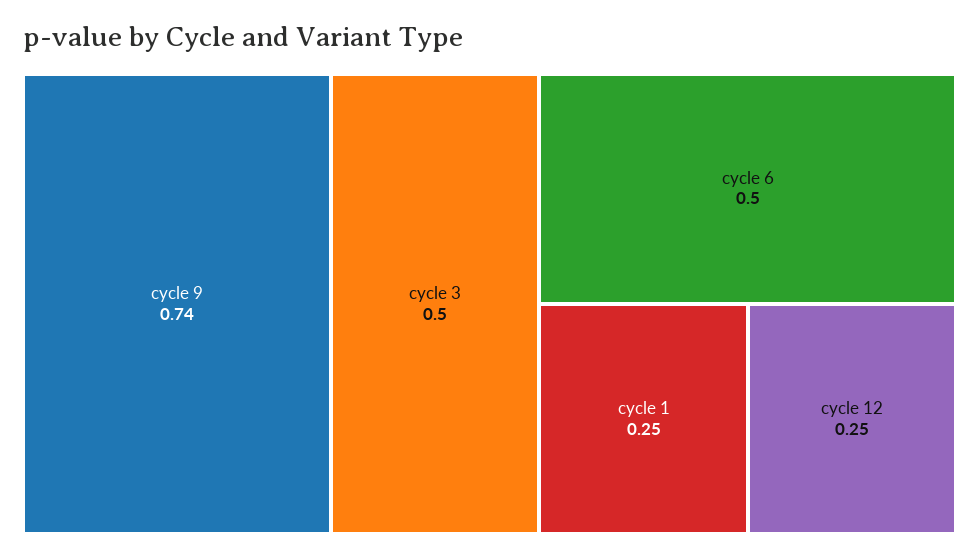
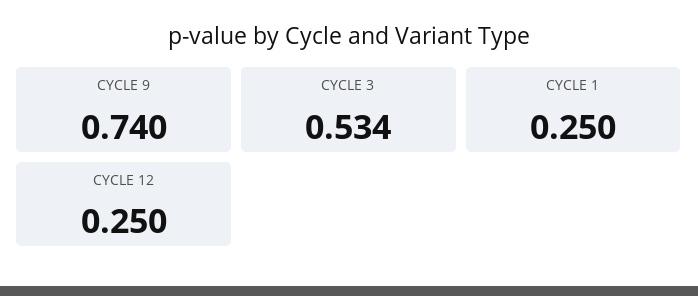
  {
    "cycle 9": 0.74,
-   "cycle 3": 0.5,
+   "cycle 3": 0.534,
-   "cycle 6": 0.5,
    "cycle 1": 0.25,
    "cycle 12": 0.25
  }

